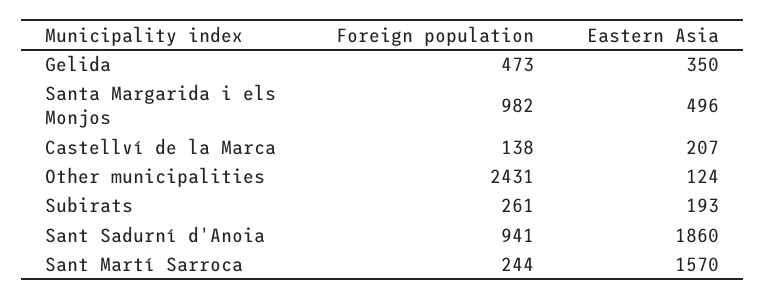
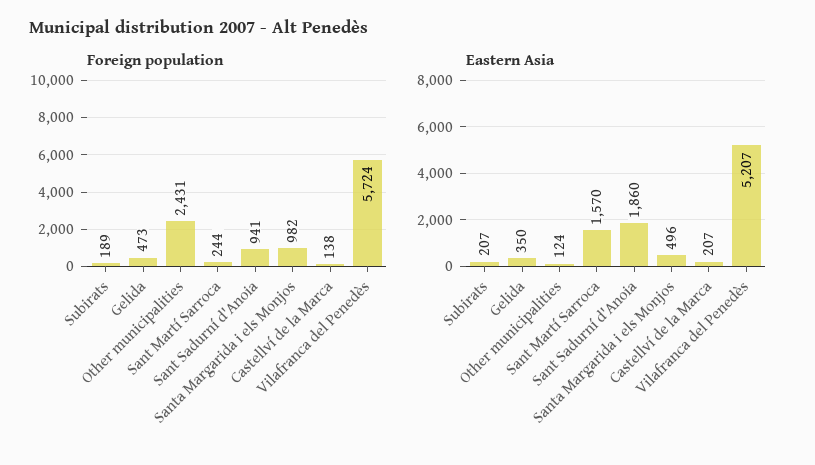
  {
    "Foreign population": {
      "Gelida": 473,
      "Santa Margarida i els Monjos": 982,
      "Castellví de la Marca": 138,
      "Other municipalities": 2431,
-     "Subirats": 261,
+     "Subirats": 189,
      "Sant Sadurní d'Anoia": 941,
-     "Sant Martí Sarroca": 244
+     "Sant Martí Sarroca": 244,
+     "Vilafranca del Penedès": 5724
    },
    "Eastern Asia": {
      "Gelida": 350,
      "Santa Margarida i els Monjos": 496,
      "Castellví de la Marca": 207,
      "Other municipalities": 124,
-     "Subirats": 193,
+     "Subirats": 207,
      "Sant Sadurní d'Anoia": 1860,
-     "Sant Martí Sarroca": 1570
+     "Sant Martí Sarroca": 1570,
+     "Vilafranca del Penedès": 5207
    }
  }

